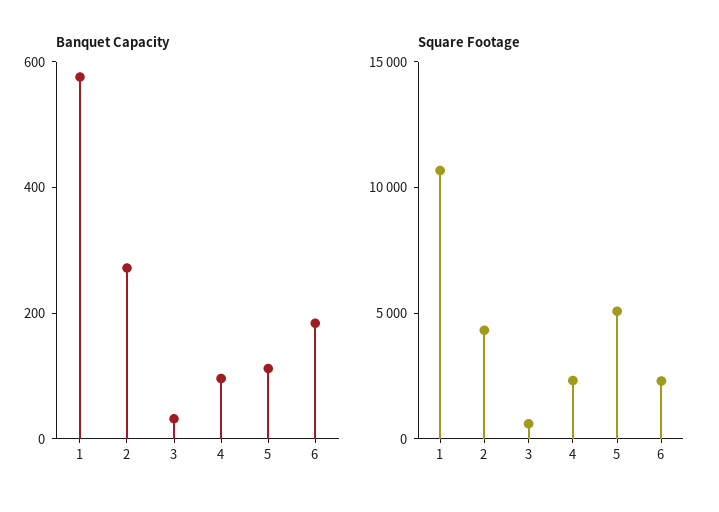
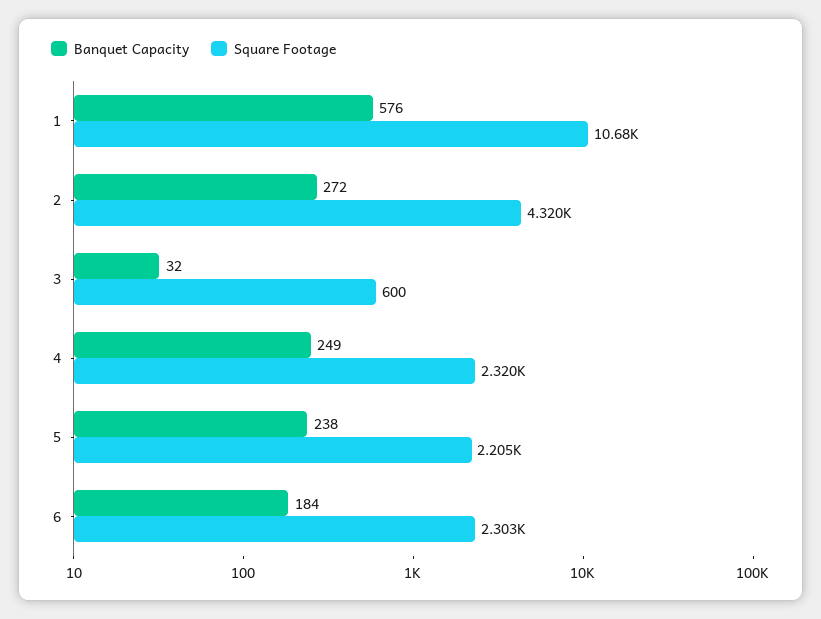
  {
    "Banquet Capacity": {
      "1": 576,
      "2": 272,
      "3": 32,
-     "4": 100,
+     "4": 249,
-     "5": 100,
+     "5": 238,
      "6": 184
    },
    "Square Footage": {
      "1": 10680,
      "2": 4320,
      "3": 600,
      "4": 2320,
-     "5": 5000,
+     "5": 2205,
      "6": 2303
    }
  }

